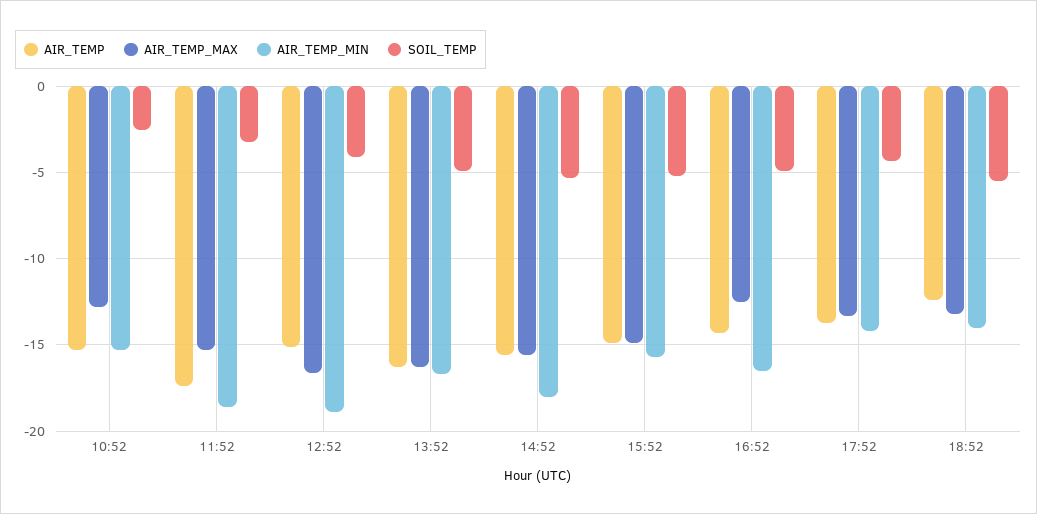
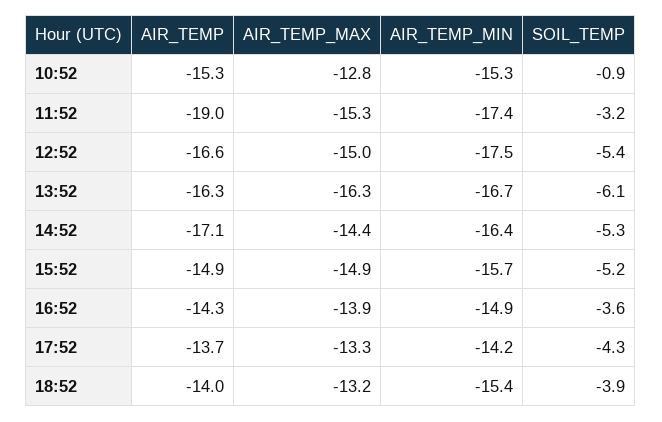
  {
    "AIR_TEMP": {
      "10:52": -15.3,
-     "11:52": -17.5,
+     "11:52": -19,
-     "12:52": -15,
+     "12:52": -16.6,
      "13:52": -16.3,
-     "14:52": -15.5,
+     "14:52": -17.1,
      "15:52": -14.9,
      "16:52": -14.3,
      "17:52": -13.7,
-     "18:52": -12.5
+     "18:52": -14
    },
    "AIR_TEMP_MAX": {
      "10:52": -12.8,
      "11:52": -15.3,
-     "12:52": -16.5,
+     "12:52": -15,
      "13:52": -16.3,
-     "14:52": -15.5,
+     "14:52": -14.4,
      "15:52": -14.9,
-     "16:52": -12.5,
+     "16:52": -13.9,
      "17:52": -13.3,
      "18:52": -13.2
    },
    "AIR_TEMP_MIN": {
      "10:52": -15.3,
-     "11:52": -18.5,
+     "11:52": -17.4,
-     "12:52": -19,
+     "12:52": -17.5,
      "13:52": -16.7,
-     "14:52": -18,
+     "14:52": -16.4,
      "15:52": -15.7,
-     "16:52": -16.5,
+     "16:52": -14.9,
      "17:52": -14.2,
-     "18:52": -14
+     "18:52": -15.4
    },
    "SOIL_TEMP": {
-     "10:52": -2.5,
+     "10:52": -0.9,
      "11:52": -3.2,
-     "12:52": -4,
+     "12:52": -5.4,
-     "13:52": -5,
+     "13:52": -6.1,
      "14:52": -5.3,
      "15:52": -5.2,
-     "16:52": -5,
+     "16:52": -3.6,
      "17:52": -4.3,
-     "18:52": -5.5
+     "18:52": -3.9
    }
  }

